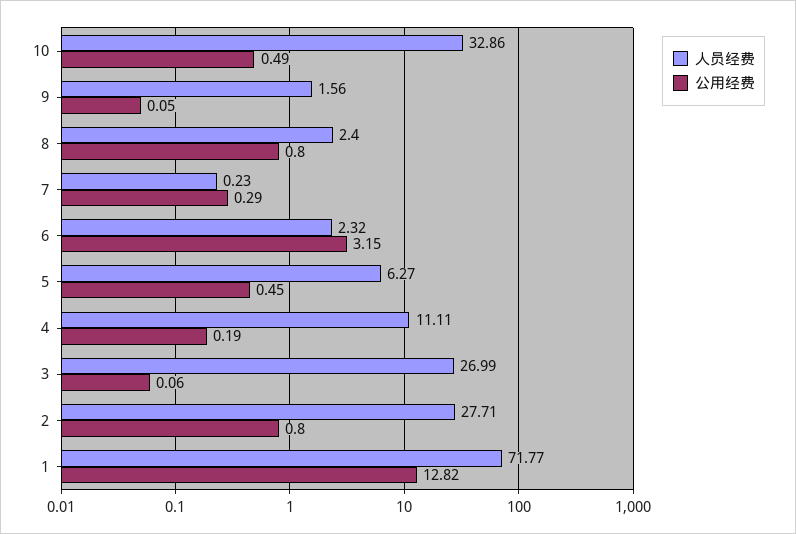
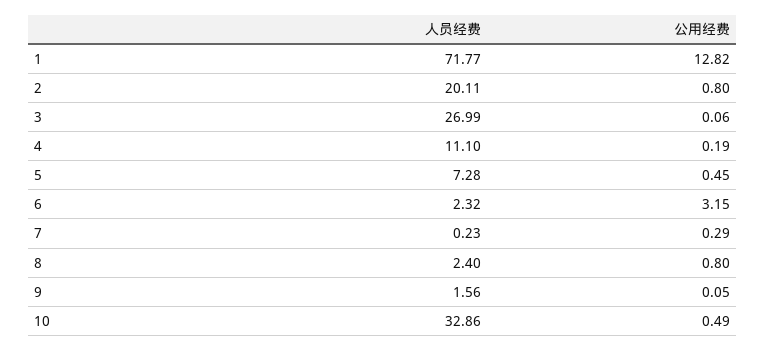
  {
    "人员经费": {
      "10": 32.86,
      "9": 1.56,
      "8": 2.4,
      "7": 0.23,
      "6": 2.32,
-     "5": 6.27,
+     "5": 7.28,
-     "4": 11.11,
+     "4": 11.1,
      "3": 26.99,
-     "2": 27.71,
+     "2": 20.11,
      "1": 71.77
    },
    "公用经费": {
      "10": 0.49,
      "9": 0.05,
      "8": 0.8,
      "7": 0.29,
      "6": 3.15,
      "5": 0.45,
      "4": 0.19,
      "3": 0.06,
      "2": 0.8,
      "1": 12.82
    }
  }

